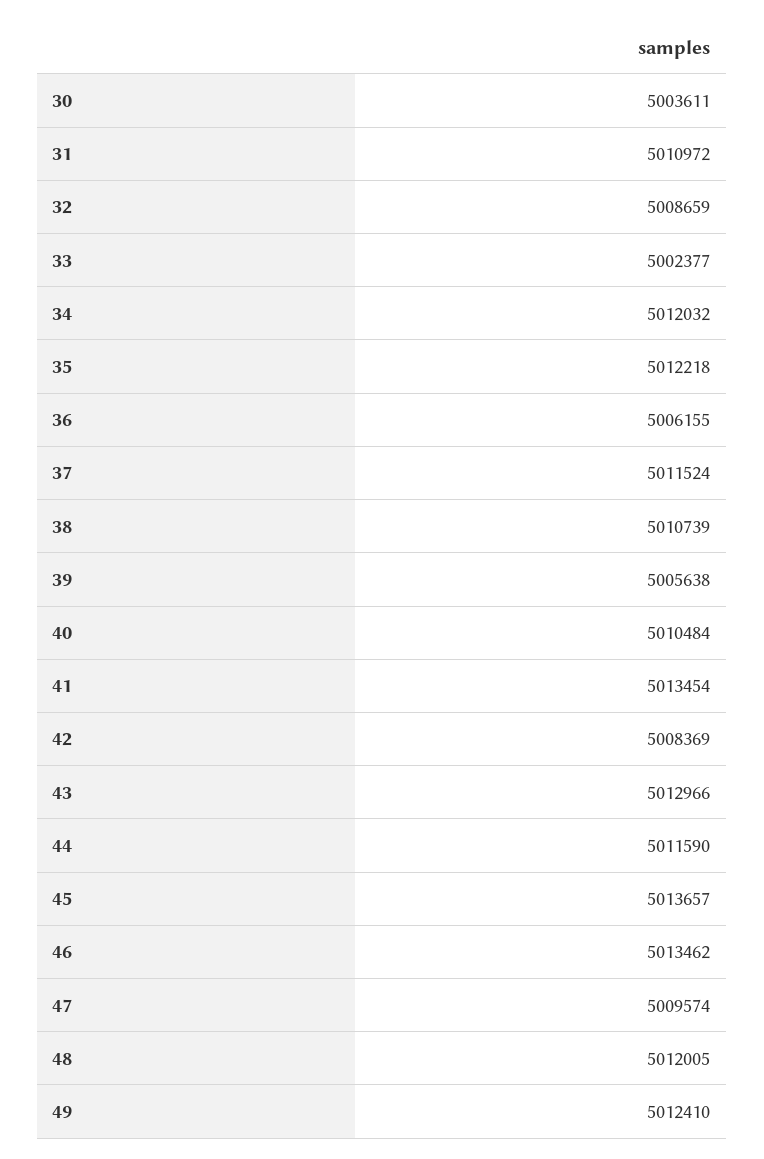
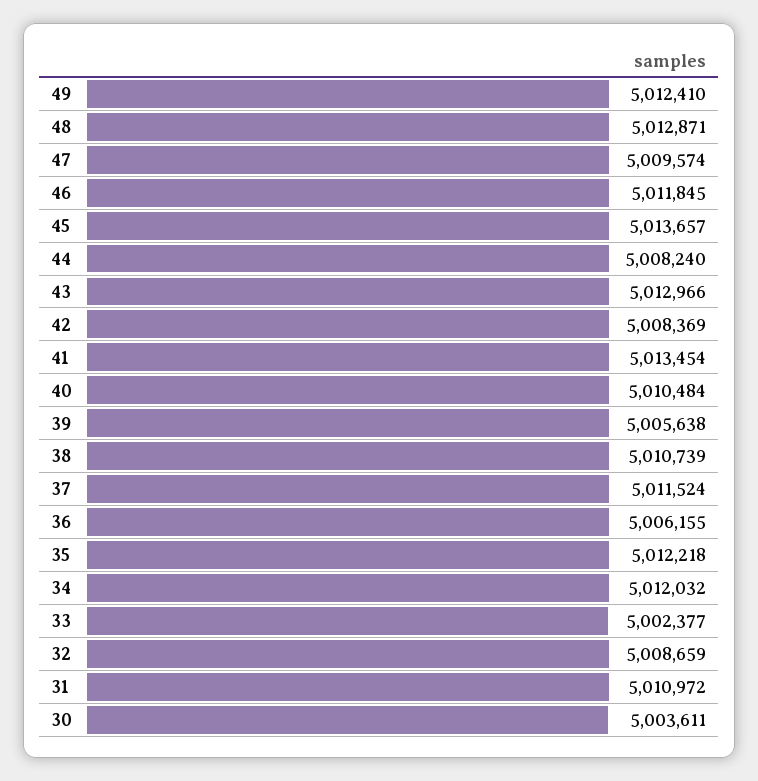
  {
    "30": 5003611,
    "31": 5010972,
    "32": 5008659,
    "33": 5002377,
    "34": 5012032,
    "35": 5012218,
    "36": 5006155,
    "37": 5011524,
    "38": 5010739,
    "39": 5005638,
    "40": 5010484,
    "41": 5013454,
    "42": 5008369,
    "43": 5012966,
-   "44": 5011590,
+   "44": 5008240,
    "45": 5013657,
-   "46": 5013462,
+   "46": 5011845,
    "47": 5009574,
-   "48": 5012005,
+   "48": 5012871,
    "49": 5012410
  }

